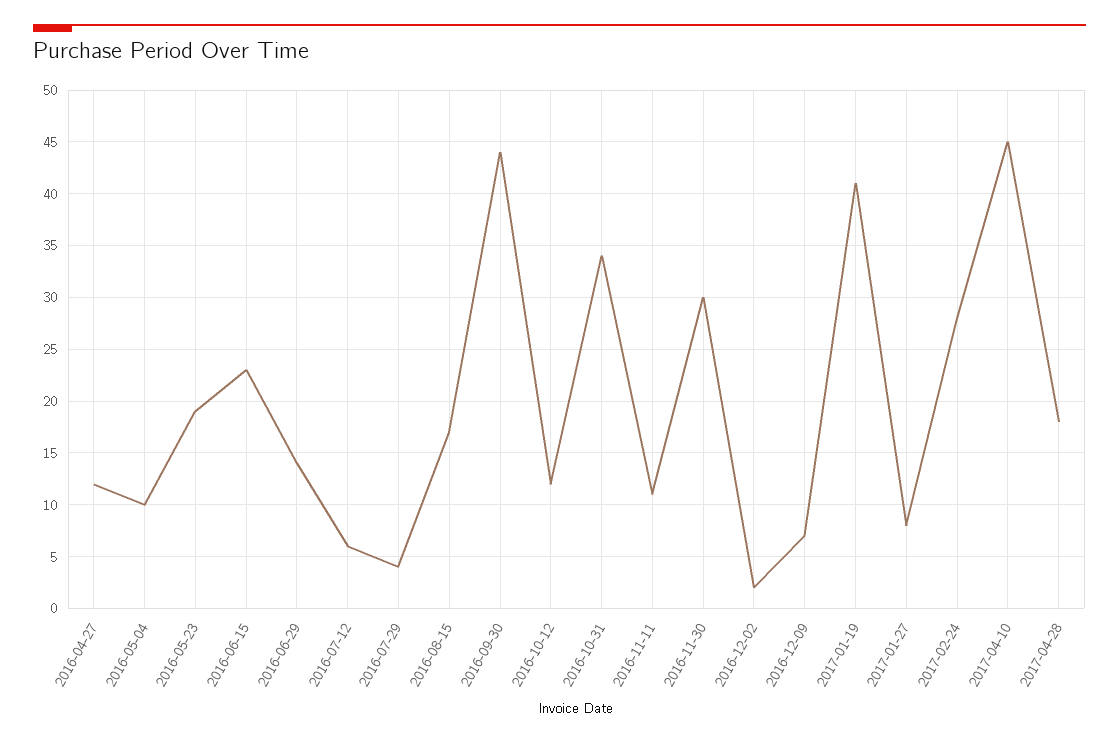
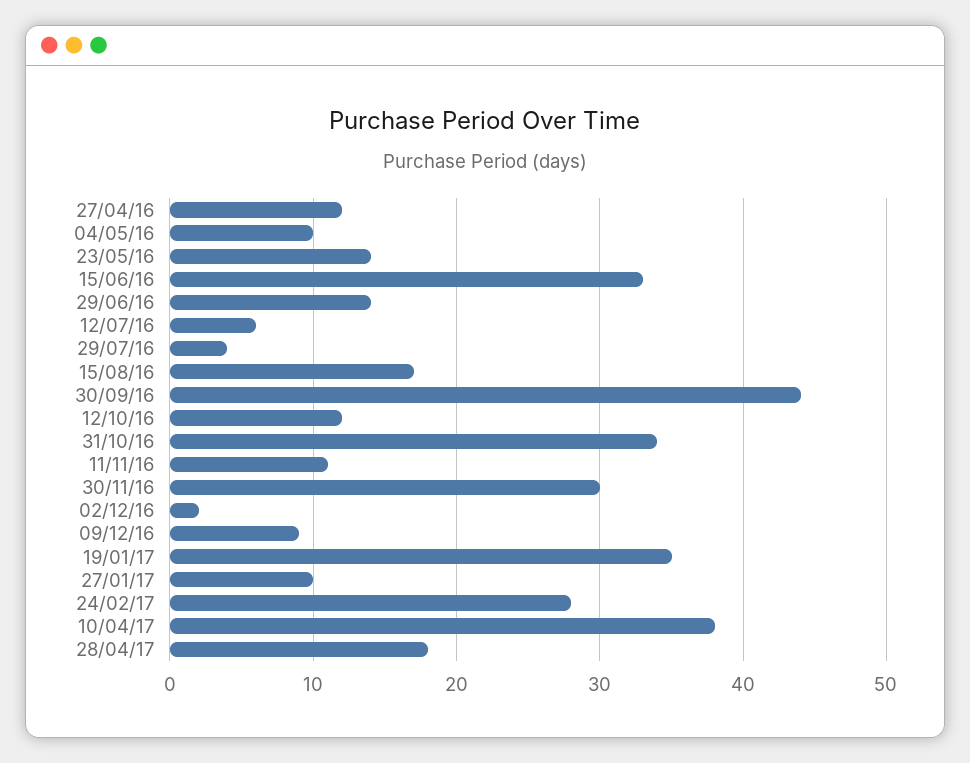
  {
    "2016-04-27": 12,
    "2016-05-04": 10,
-   "2016-05-23": 19,
+   "2016-05-23": 14,
-   "2016-06-15": 23,
+   "2016-06-15": 33,
    "2016-06-29": 14,
    "2016-07-12": 6,
    "2016-07-29": 4,
    "2016-08-15": 17,
    "2016-09-30": 44,
    "2016-10-12": 12,
    "2016-10-31": 34,
    "2016-11-11": 11,
    "2016-11-30": 30,
    "2016-12-02": 2,
-   "2016-12-09": 7,
+   "2016-12-09": 9,
-   "2017-01-19": 41,
+   "2017-01-19": 35,
-   "2017-01-27": 8,
+   "2017-01-27": 10,
    "2017-02-24": 28,
-   "2017-04-10": 45,
+   "2017-04-10": 38,
    "2017-04-28": 18
  }

